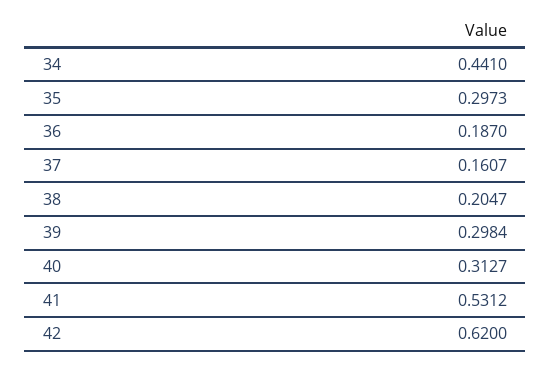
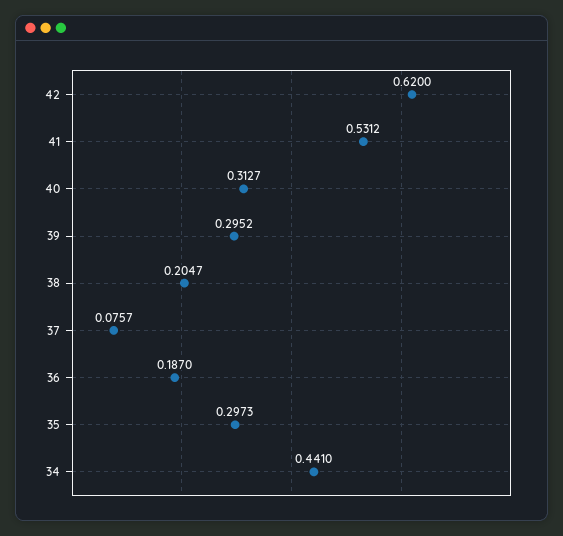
  {
    "34": 0.441,
    "35": 0.2973,
    "36": 0.187,
-   "37": 0.1607,
+   "37": 0.0757,
    "38": 0.2047,
-   "39": 0.2984,
+   "39": 0.2952,
    "40": 0.3127,
    "41": 0.5312,
    "42": 0.62
  }

